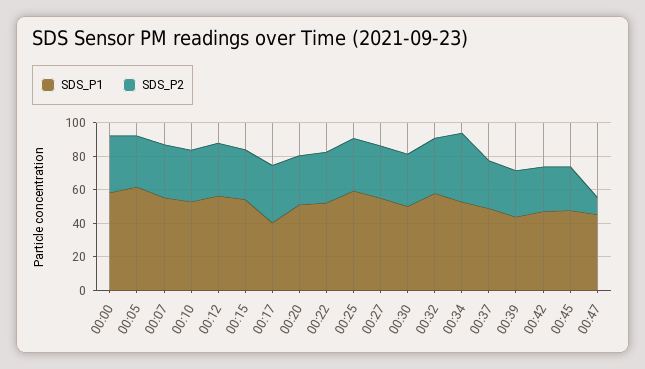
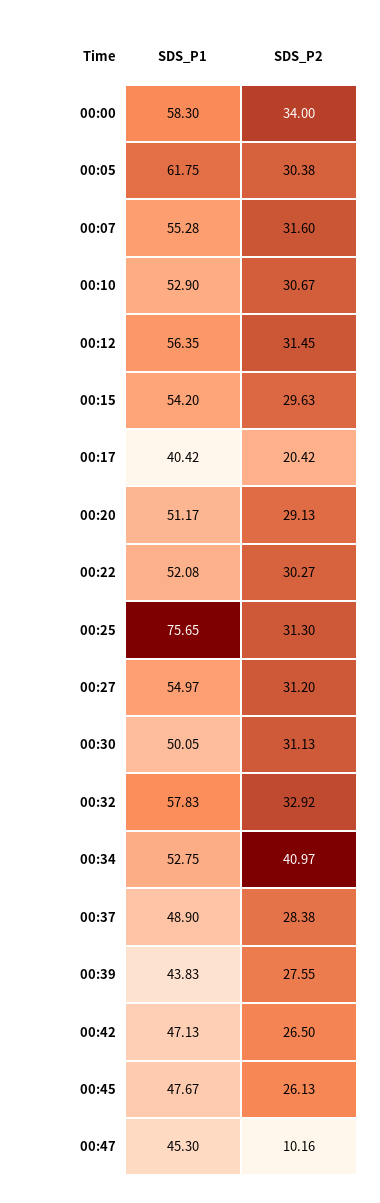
  {
    "SDS_P1": {
      "00:00": 58.3,
      "00:05": 61.75,
      "00:07": 55.28,
      "00:10": 52.9,
      "00:12": 56.35,
      "00:15": 54.2,
      "00:17": 40.42,
      "00:20": 51.17,
      "00:22": 52.08,
-     "00:25": 60,
+     "00:25": 75.65,
      "00:27": 54.97,
      "00:30": 50.05,
      "00:32": 57.83,
      "00:34": 52.75,
      "00:37": 48.9,
      "00:39": 43.83,
      "00:42": 47.13,
      "00:45": 47.67,
      "00:47": 45.3
    },
    "SDS_P2": {
      "00:00": 34,
      "00:05": 30.38,
      "00:07": 31.6,
      "00:10": 30.67,
      "00:12": 31.45,
      "00:15": 29.63,
-     "00:17": 35,
+     "00:17": 20.42,
      "00:20": 29.13,
      "00:22": 30.27,
      "00:25": 31.3,
      "00:27": 31.2,
      "00:30": 31.13,
      "00:32": 32.92,
      "00:34": 40.97,
      "00:37": 28.38,
      "00:39": 27.55,
      "00:42": 26.5,
      "00:45": 26.13,
      "00:47": 10.16
    }
  }

